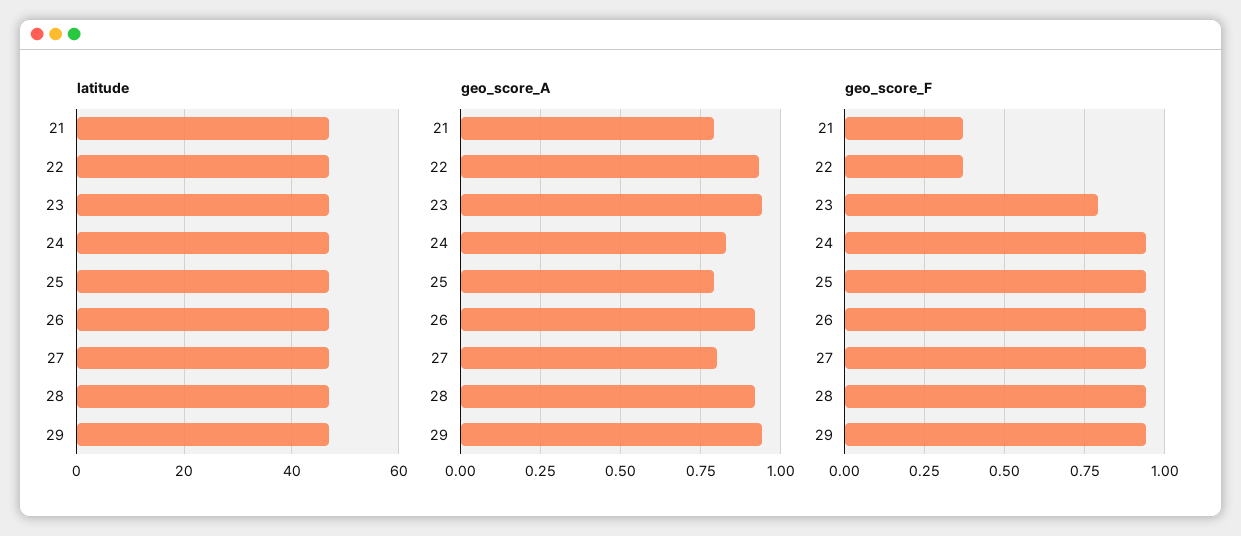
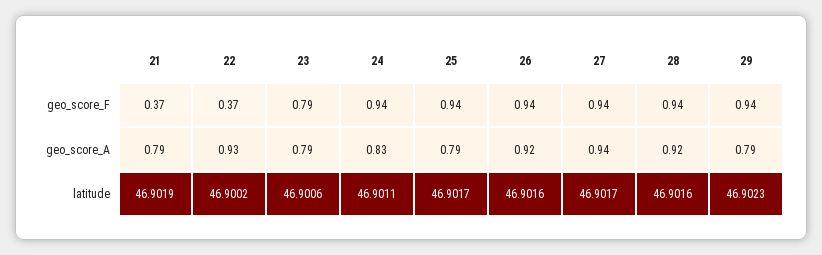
  {
    "latitude": {
      "21": 46.9019,
      "22": 46.9002,
      "23": 46.9006,
      "24": 46.9011,
      "25": 46.9017,
      "26": 46.9016,
      "27": 46.9017,
      "28": 46.9016,
      "29": 46.9023
    },
    "geo_score_A": {
      "21": 0.79,
      "22": 0.93,
-     "23": 0.95,
+     "23": 0.79,
      "24": 0.83,
      "25": 0.79,
      "26": 0.92,
-     "27": 0.8,
+     "27": 0.94,
      "28": 0.92,
-     "29": 0.95
+     "29": 0.79
    },
    "geo_score_F": {
      "21": 0.37,
      "22": 0.37,
      "23": 0.79,
      "24": 0.94,
      "25": 0.94,
      "26": 0.94,
      "27": 0.94,
      "28": 0.94,
      "29": 0.94
    }
  }

